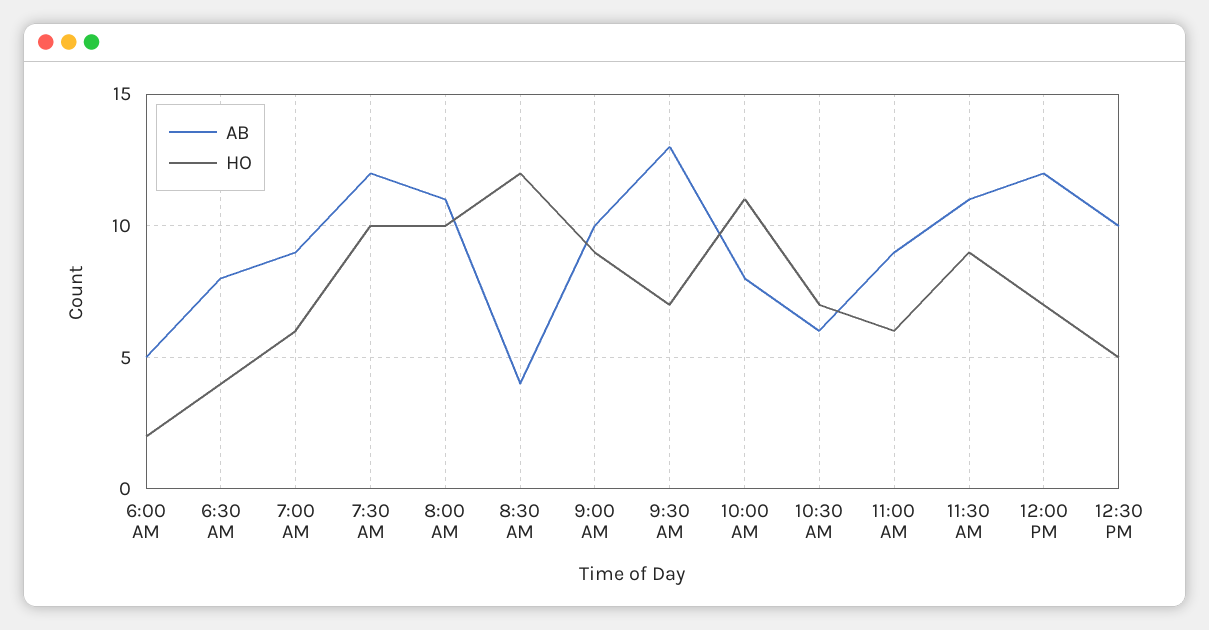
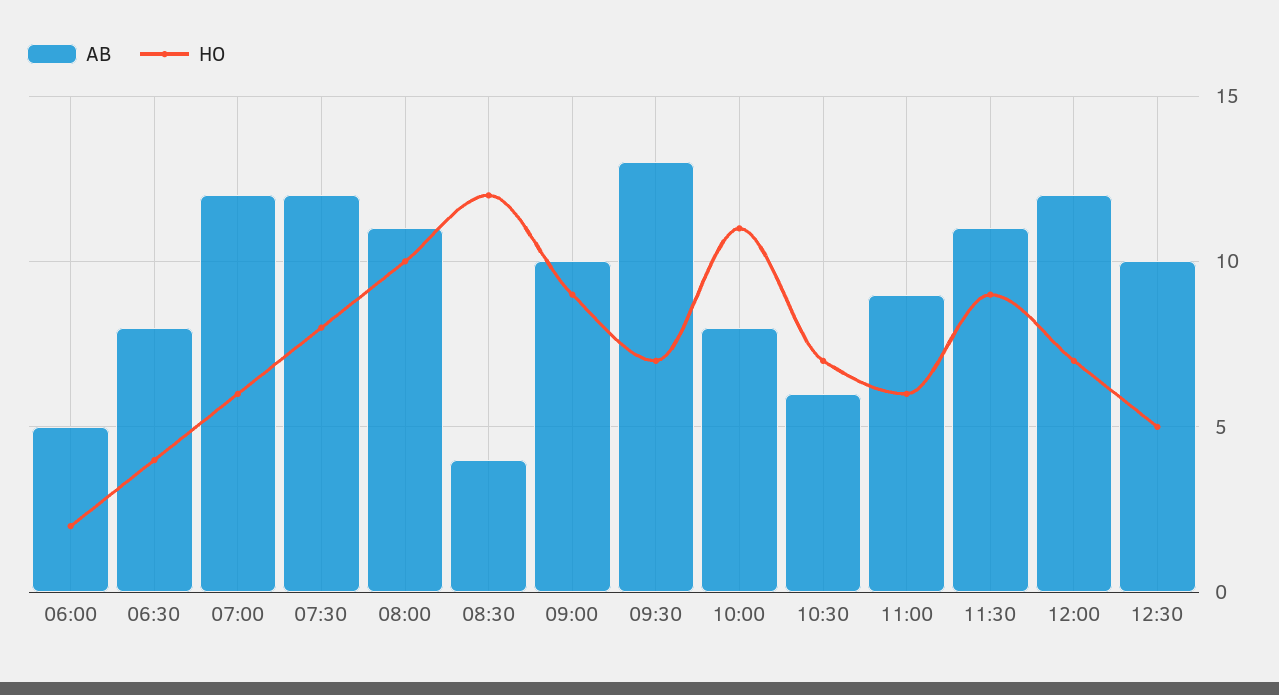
  {
    "AB": {
      "6:00 AM": 5,
      "6:30 AM": 8,
-     "7:00 AM": 9,
+     "7:00 AM": 12,
      "7:30 AM": 12,
      "8:00 AM": 11,
      "8:30 AM": 4,
      "9:00 AM": 10,
      "9:30 AM": 13,
      "10:00 AM": 8,
      "10:30 AM": 6,
      "11:00 AM": 9,
      "11:30 AM": 11,
      "12:00 PM": 12,
      "12:30 PM": 10
    },
    "HO": {
      "6:00 AM": 2,
      "6:30 AM": 4,
      "7:00 AM": 6,
-     "7:30 AM": 10,
+     "7:30 AM": 8,
      "8:00 AM": 10,
      "8:30 AM": 12,
      "9:00 AM": 9,
      "9:30 AM": 7,
      "10:00 AM": 11,
      "10:30 AM": 7,
      "11:00 AM": 6,
      "11:30 AM": 9,
      "12:00 PM": 7,
      "12:30 PM": 5
    }
  }

